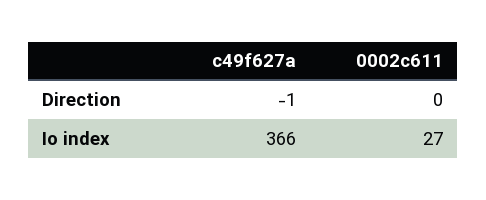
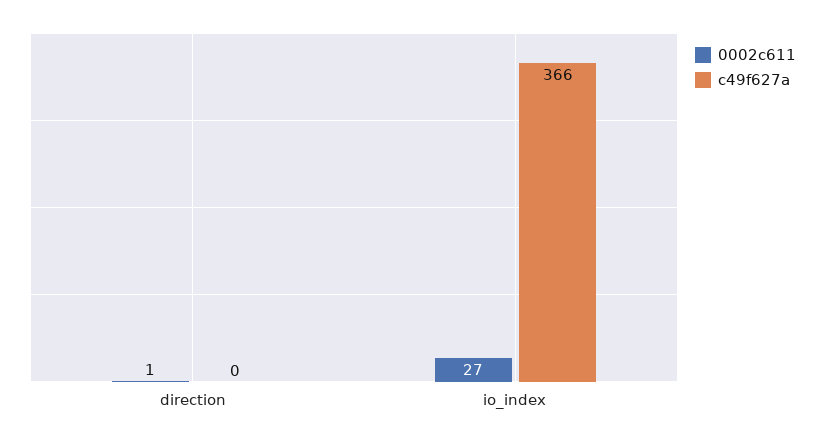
  {
    "c49f627a": {
-     "Direction": -1,
+     "Direction": 0,
      "Io index": 366
    },
    "0002c611": {
-     "Direction": 0,
+     "Direction": 1,
      "Io index": 27
    }
  }

